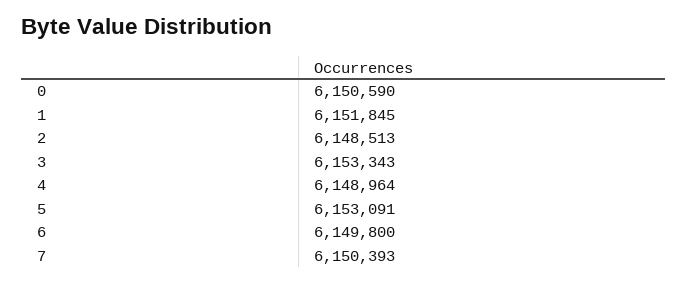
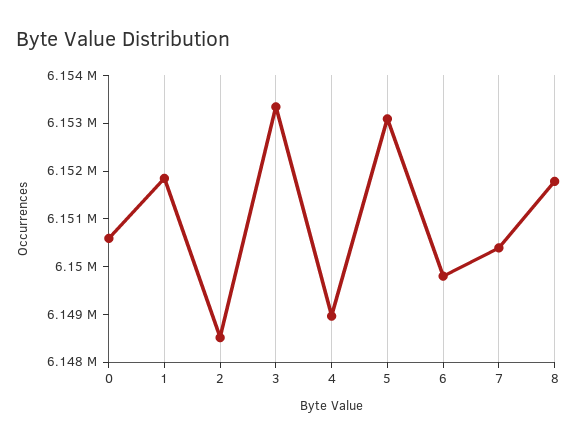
  {
    "0": 6150590,
    "1": 6151845,
    "2": 6148513,
    "3": 6153343,
    "4": 6148964,
    "5": 6153091,
    "6": 6149800,
-   "7": 6150393
+   "7": 6150393,
+   "8": 6151800
  }

